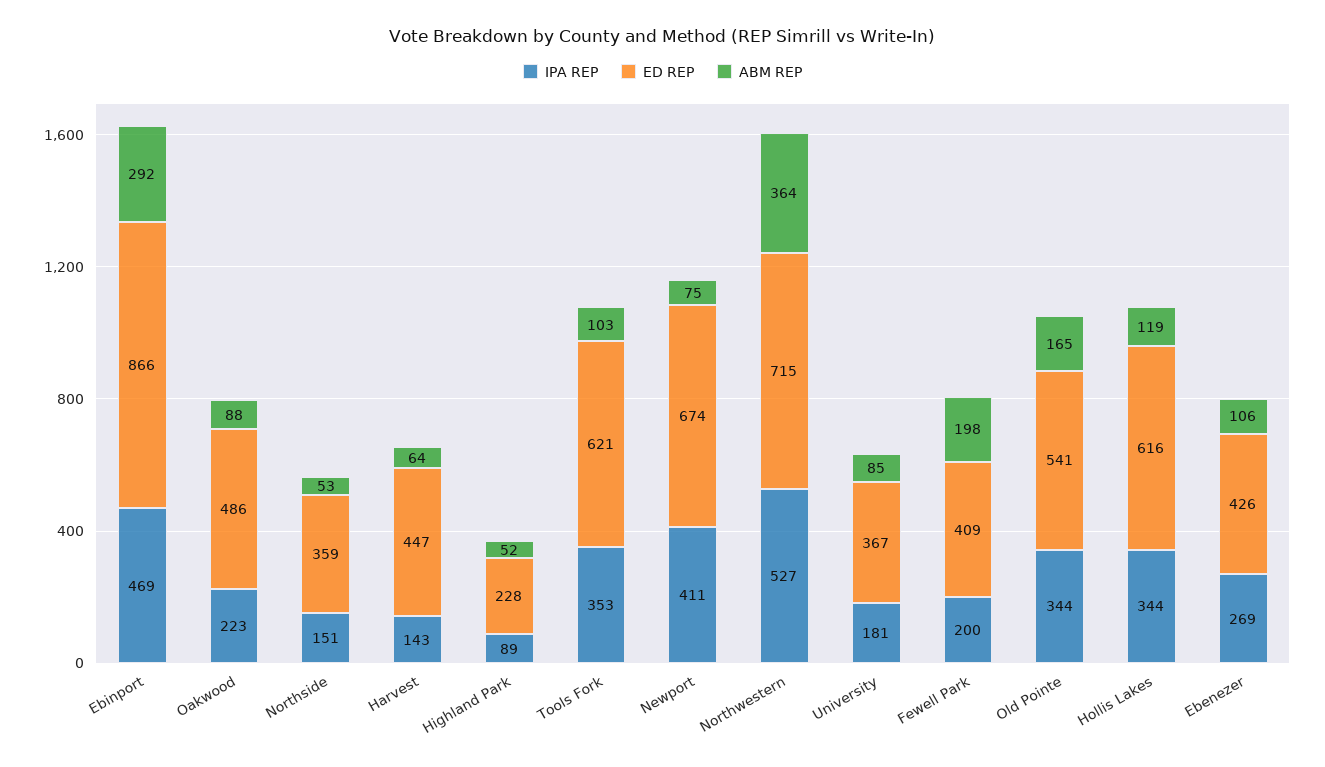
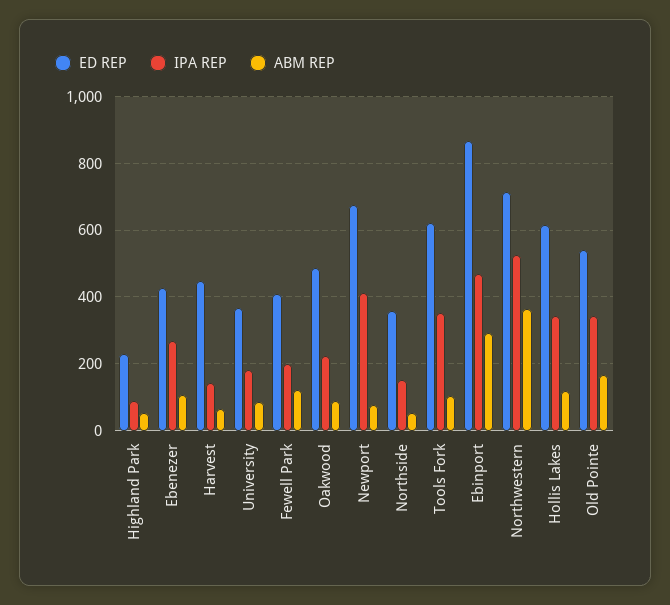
  {
    "IPA REP": {
      "Ebinport": 469,
      "Oakwood": 223,
      "Northside": 151,
      "Harvest": 143,
      "Highland Park": 89,
      "Tools Fork": 353,
      "Newport": 411,
      "Northwestern": 527,
      "University": 181,
      "Fewell Park": 200,
      "Old Pointe": 344,
      "Hollis Lakes": 344,
      "Ebenezer": 269
    },
    "ED REP": {
      "Ebinport": 866,
      "Oakwood": 486,
      "Northside": 359,
      "Harvest": 447,
      "Highland Park": 228,
      "Tools Fork": 621,
      "Newport": 674,
      "Northwestern": 715,
      "University": 367,
      "Fewell Park": 409,
      "Old Pointe": 541,
      "Hollis Lakes": 616,
      "Ebenezer": 426
    },
    "ABM REP": {
      "Ebinport": 292,
      "Oakwood": 88,
      "Northside": 53,
      "Harvest": 64,
      "Highland Park": 52,
      "Tools Fork": 103,
      "Newport": 75,
      "Northwestern": 364,
      "University": 85,
-     "Fewell Park": 198,
+     "Fewell Park": 120,
      "Old Pointe": 165,
      "Hollis Lakes": 119,
      "Ebenezer": 106
    }
  }

